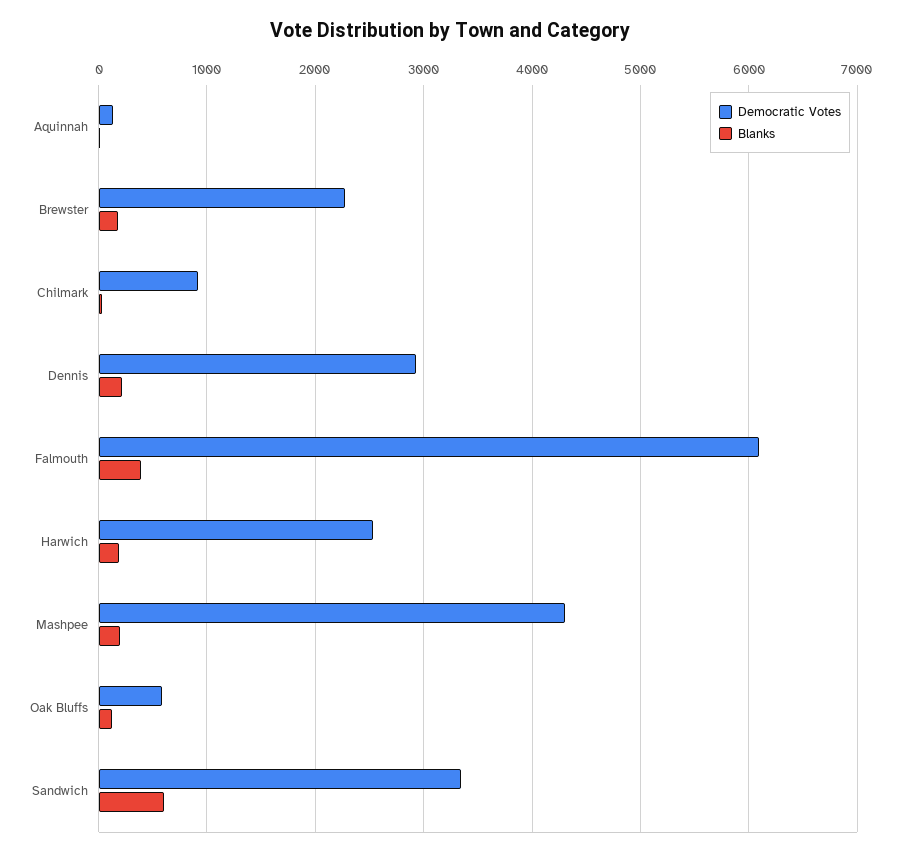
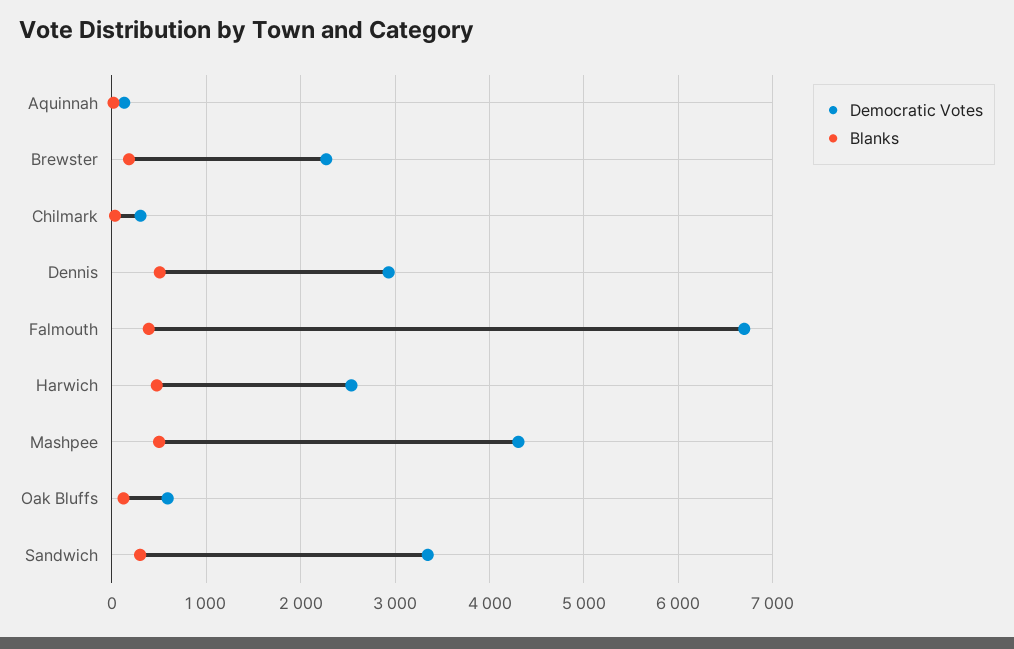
  {
    "Democratic Votes": {
      "Aquinnah": 100,
      "Brewster": 2300,
-     "Chilmark": 900,
+     "Chilmark": 300,
      "Dennis": 2900,
-     "Falmouth": 6100,
+     "Falmouth": 6700,
      "Harwich": 2500,
      "Mashpee": 4300,
      "Oak Bluffs": 600,
      "Sandwich": 3300
    },
    "Blanks": {
      "Aquinnah": 0,
      "Brewster": 200,
      "Chilmark": 0,
-     "Dennis": 200,
+     "Dennis": 500,
      "Falmouth": 400,
-     "Harwich": 200,
+     "Harwich": 500,
-     "Mashpee": 200,
+     "Mashpee": 500,
      "Oak Bluffs": 100,
-     "Sandwich": 600
+     "Sandwich": 300
    }
  }

